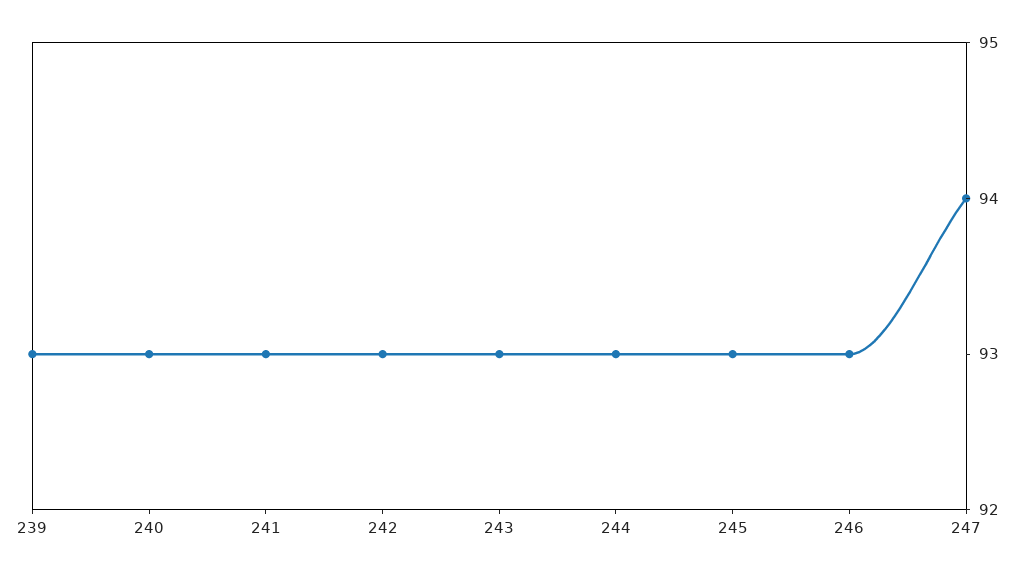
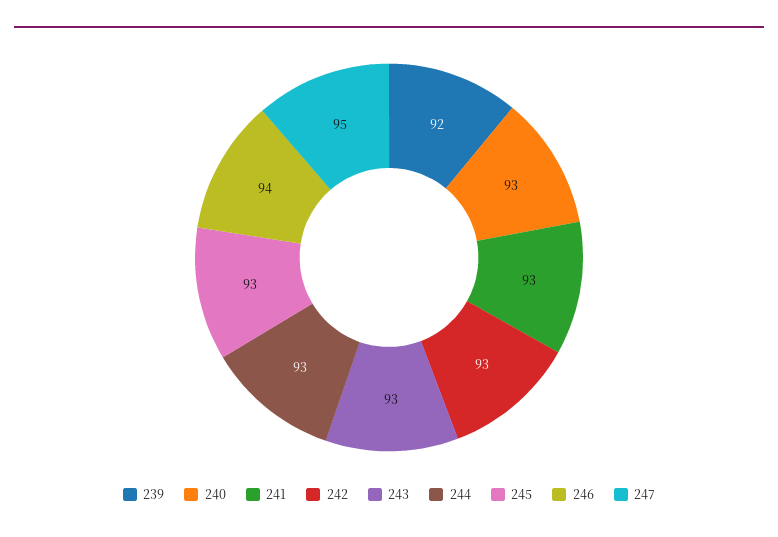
  {
-   "239": 93,
+   "239": 92,
    "240": 93,
    "241": 93,
    "242": 93,
    "243": 93,
    "244": 93,
    "245": 93,
-   "246": 93,
+   "246": 94,
-   "247": 94
+   "247": 95
  }

